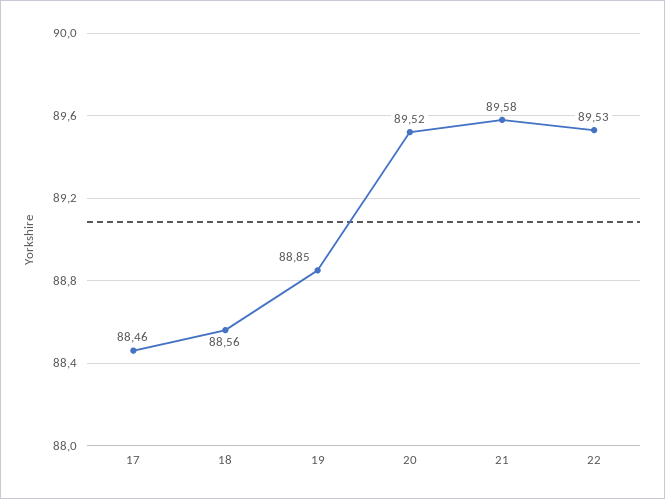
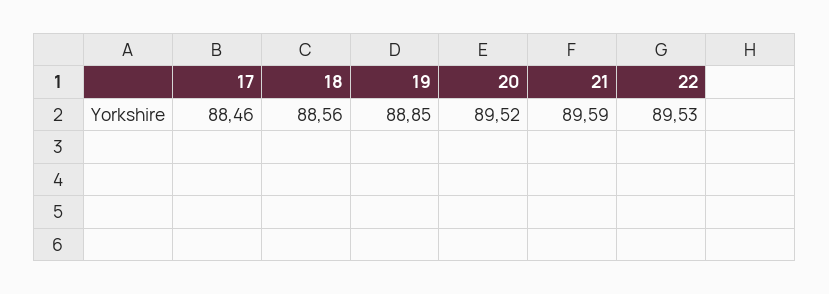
  {
    "17": 88.46,
    "18": 88.56,
    "19": 88.85,
    "20": 89.52,
-   "21": 89.58,
+   "21": 89.59,
    "22": 89.53
  }

